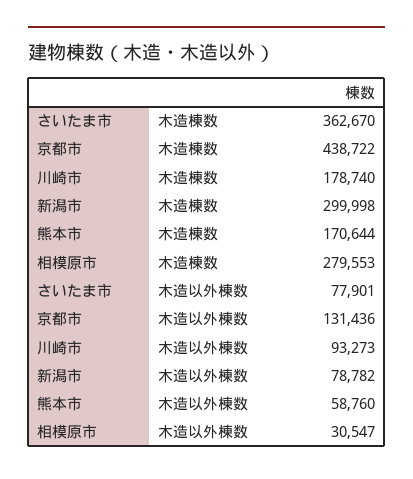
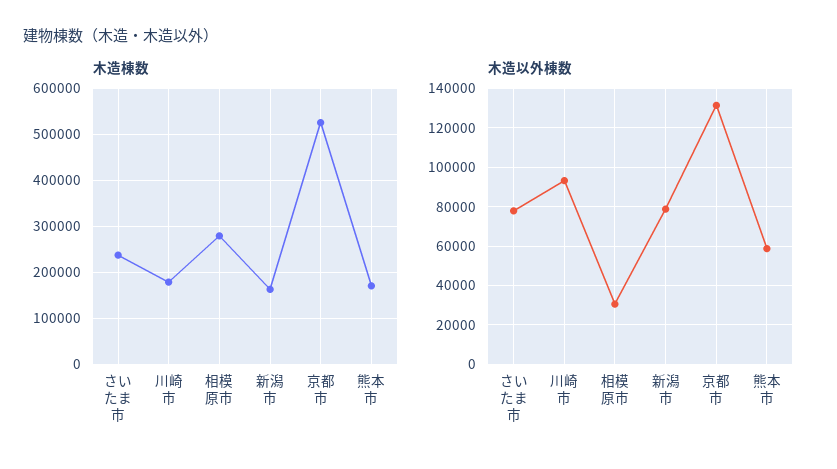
  {
    "木造棟数": {
-     "さいたま市": 362670,
+     "さいたま市": 240000,
-     "京都市": 438722,
+     "京都市": 520000,
      "川崎市": 178740,
-     "新潟市": 299998,
+     "新潟市": 160000,
      "熊本市": 170644,
      "相模原市": 279553
    },
    "木造以外棟数": {
      "さいたま市": 77901,
      "京都市": 131436,
      "川崎市": 93273,
      "新潟市": 78782,
      "熊本市": 58760,
      "相模原市": 30547
    }
  }

